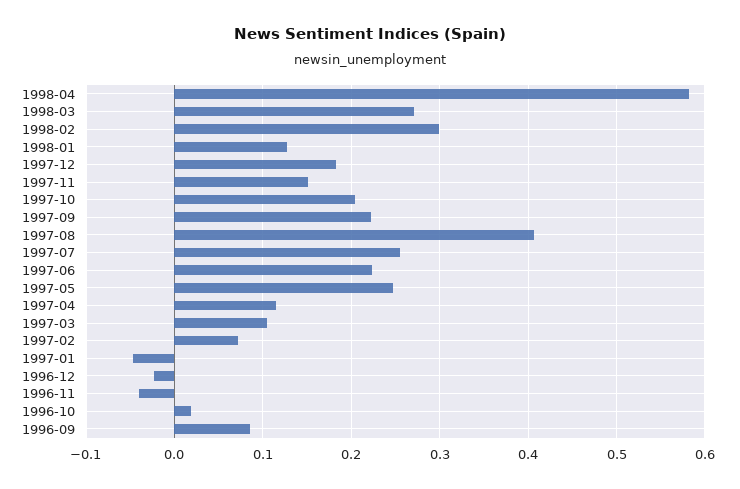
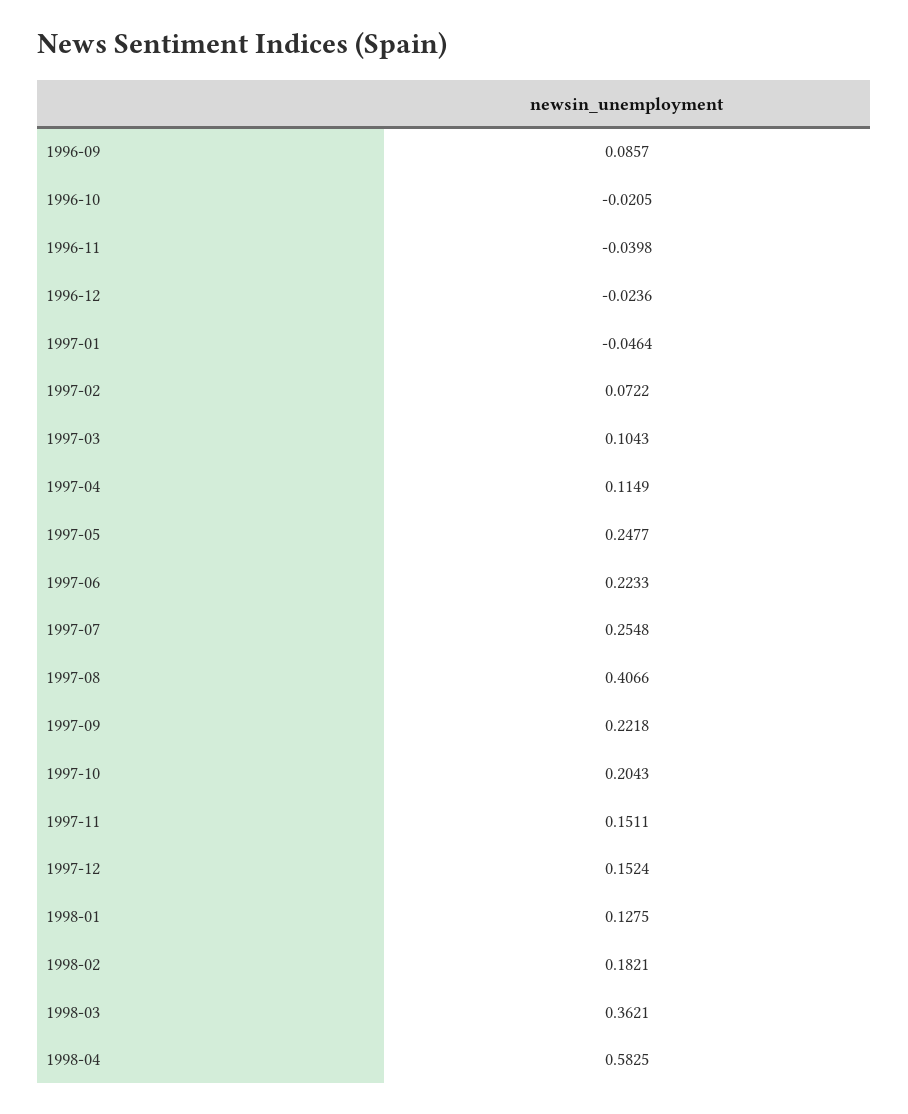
  {
    "1998-04": 0.5825,
-   "1998-03": 0.27,
+   "1998-03": 0.3621,
-   "1998-02": 0.3,
+   "1998-02": 0.1821,
    "1998-01": 0.1275,
-   "1997-12": 0.18,
+   "1997-12": 0.1524,
    "1997-11": 0.1511,
    "1997-10": 0.2043,
    "1997-09": 0.2218,
    "1997-08": 0.4066,
    "1997-07": 0.2548,
    "1997-06": 0.2233,
    "1997-05": 0.2477,
    "1997-04": 0.1149,
    "1997-03": 0.1043,
    "1997-02": 0.0722,
    "1997-01": -0.0464,
    "1996-12": -0.0236,
    "1996-11": -0.0398,
-   "1996-10": 0.02,
+   "1996-10": -0.0205,
    "1996-09": 0.0857
  }

